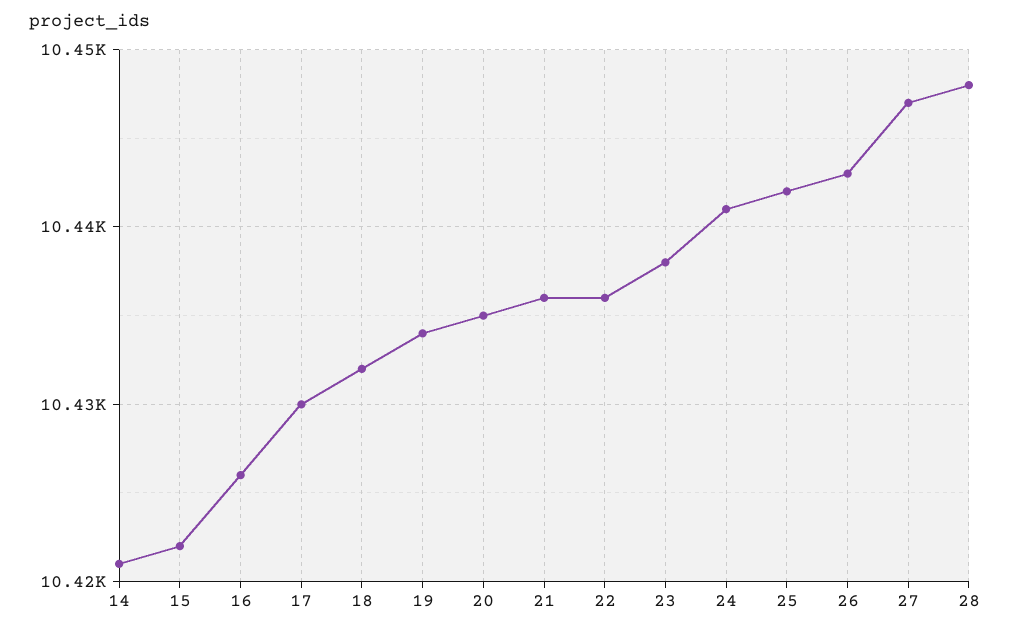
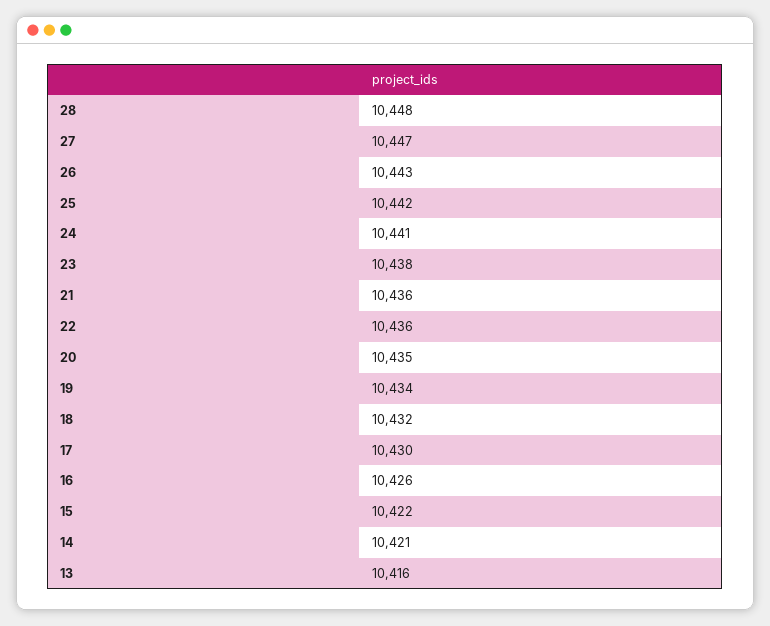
  {
    "14": 10421,
    "15": 10422,
    "16": 10426,
    "17": 10430,
    "18": 10432,
    "19": 10434,
    "20": 10435,
    "21": 10436,
    "22": 10436,
    "23": 10438,
    "24": 10441,
    "25": 10442,
    "26": 10443,
    "27": 10447,
-   "28": 10448
+   "28": 10448,
+   "13": 10416
  }

